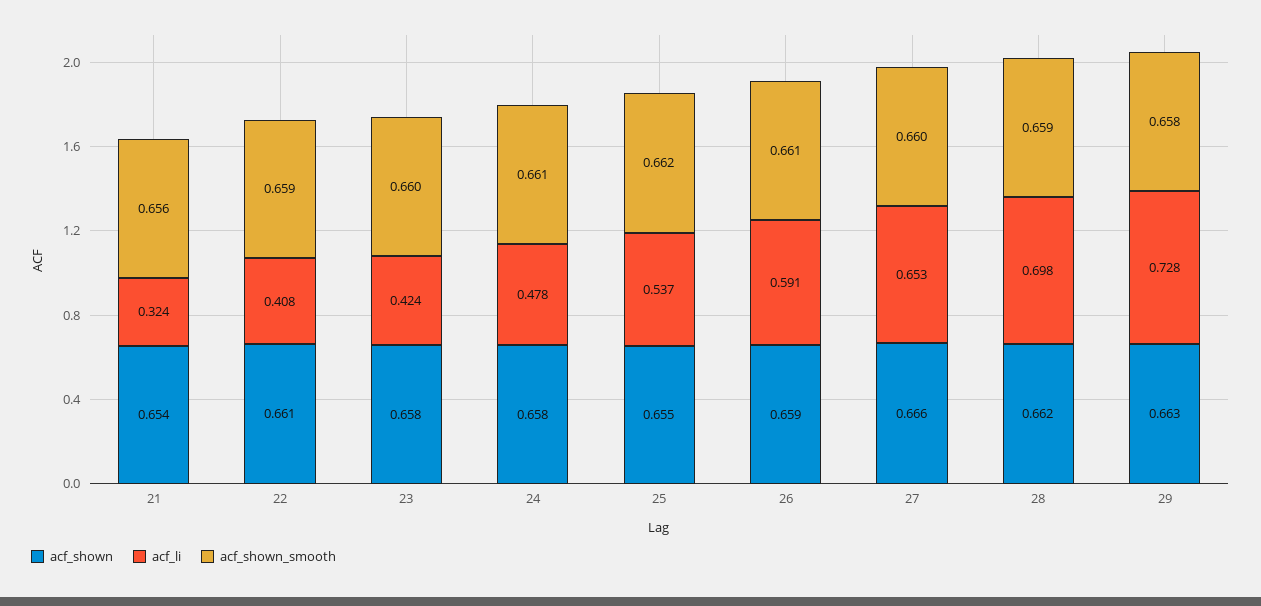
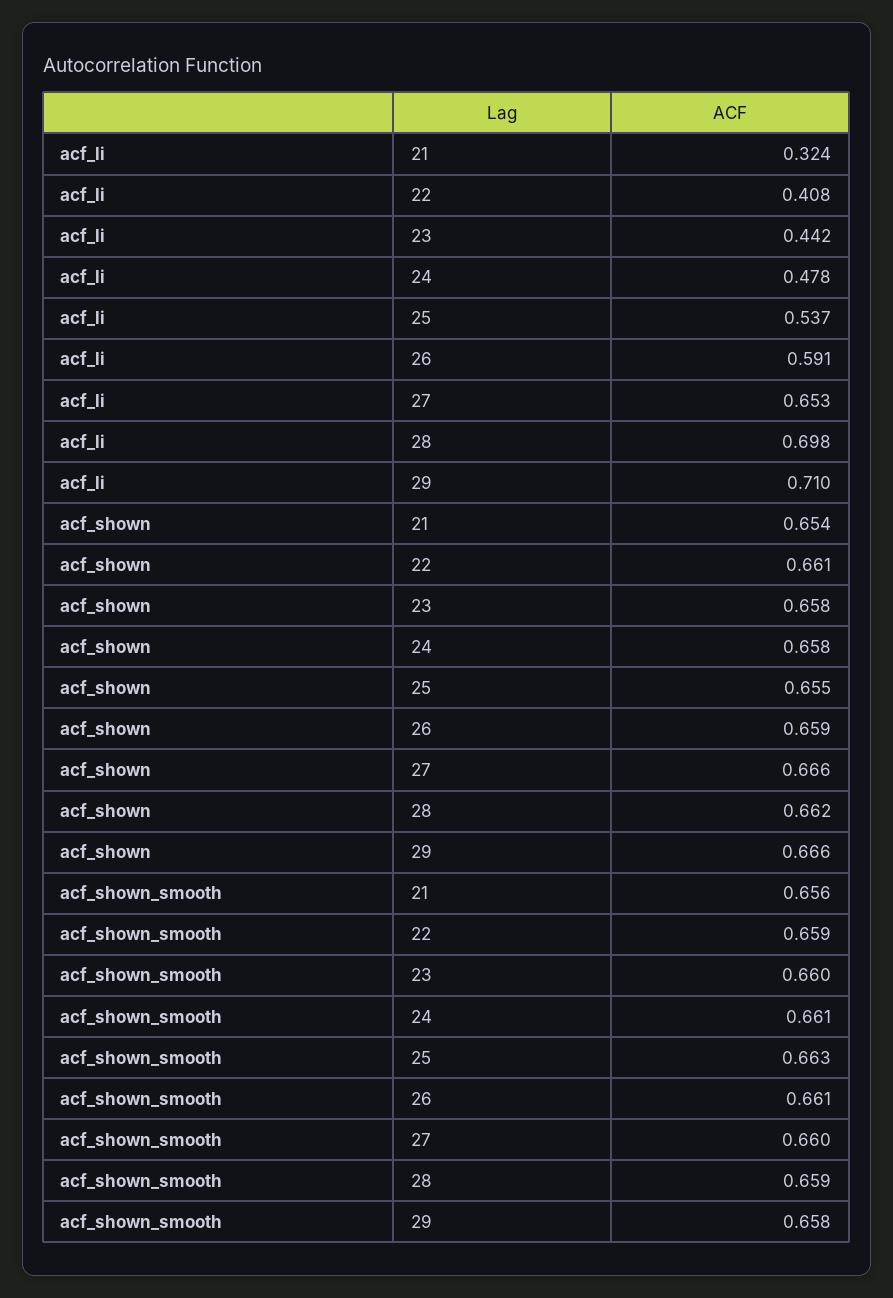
  {
    "acf_shown": {
      "21": 0.654,
      "22": 0.661,
      "23": 0.658,
      "24": 0.658,
      "25": 0.655,
      "26": 0.659,
      "27": 0.666,
      "28": 0.662,
-     "29": 0.663
+     "29": 0.666
    },
    "acf_li": {
      "21": 0.324,
      "22": 0.408,
-     "23": 0.424,
+     "23": 0.442,
      "24": 0.478,
      "25": 0.537,
      "26": 0.591,
      "27": 0.653,
      "28": 0.698,
-     "29": 0.728
+     "29": 0.71
    },
    "acf_shown_smooth": {
      "21": 0.656,
      "22": 0.659,
      "23": 0.66,
      "24": 0.661,
-     "25": 0.662,
+     "25": 0.663,
      "26": 0.661,
      "27": 0.66,
      "28": 0.659,
      "29": 0.658
    }
  }

